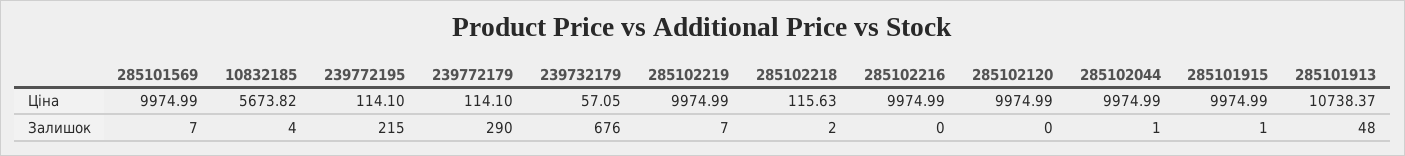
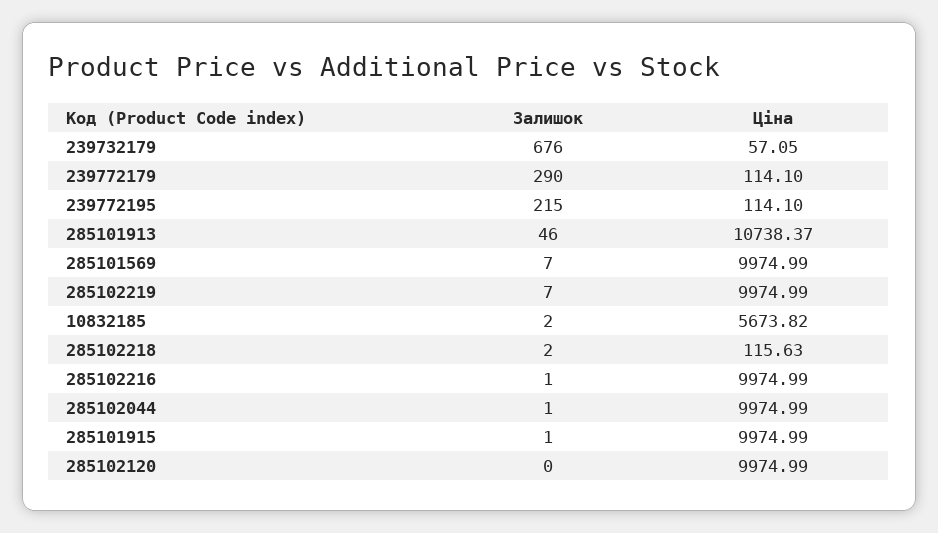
  {
    "285101569": {
      "Ціна": 9974.99,
      "Залишок": 7
    },
    "10832185": {
      "Ціна": 5673.82,
-     "Залишок": 4
+     "Залишок": 2
    },
    "239772195": {
      "Ціна": 114.1,
      "Залишок": 215
    },
    "239772179": {
      "Ціна": 114.1,
      "Залишок": 290
    },
    "239732179": {
      "Ціна": 57.05,
      "Залишок": 676
    },
    "285102219": {
      "Ціна": 9974.99,
      "Залишок": 7
    },
    "285102218": {
      "Ціна": 115.63,
      "Залишок": 2
    },
    "285102216": {
      "Ціна": 9974.99,
-     "Залишок": 0
+     "Залишок": 1
    },
    "285102120": {
      "Ціна": 9974.99,
      "Залишок": 0
    },
    "285102044": {
      "Ціна": 9974.99,
      "Залишок": 1
    },
    "285101915": {
      "Ціна": 9974.99,
      "Залишок": 1
    },
    "285101913": {
      "Ціна": 10738.37,
-     "Залишок": 48
+     "Залишок": 46
    }
  }

